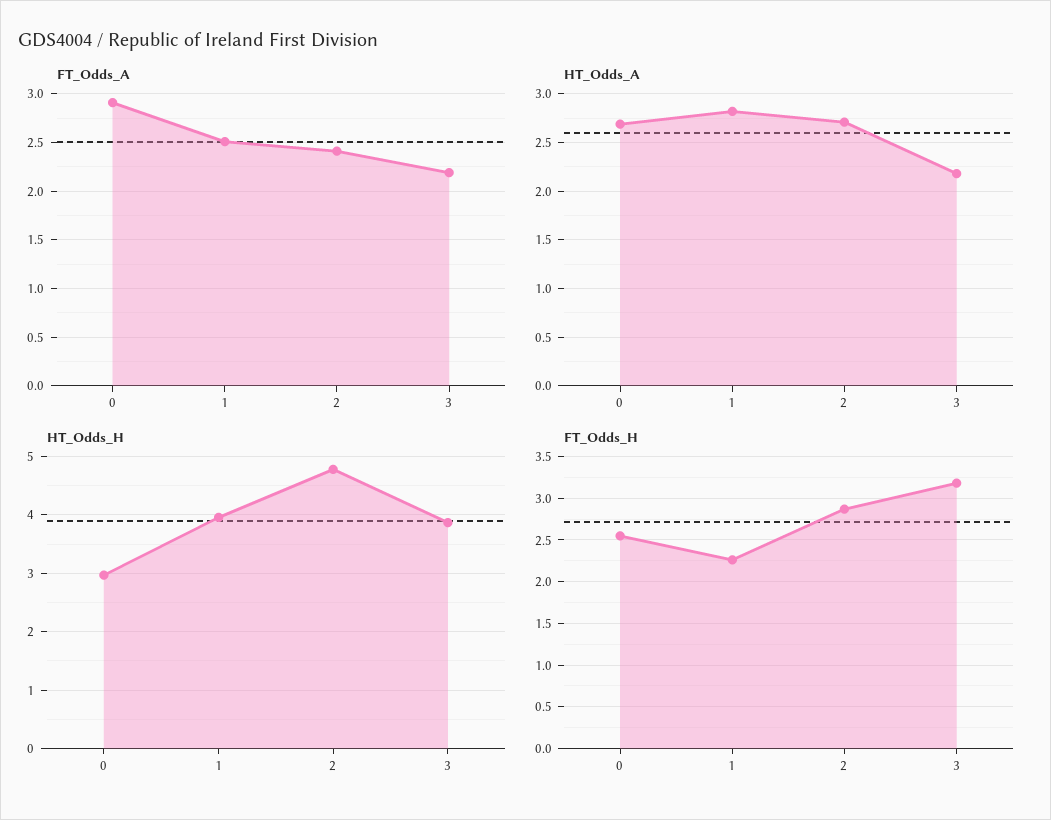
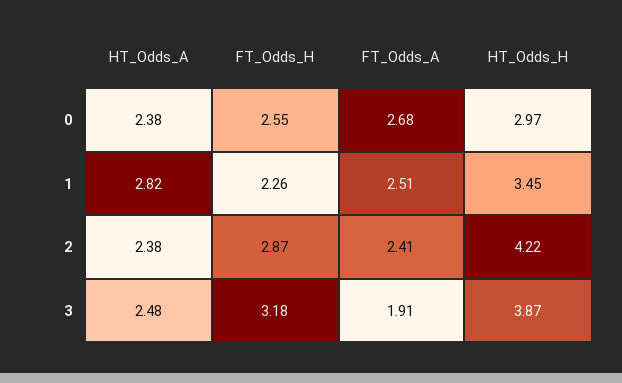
  {
    "FT_Odds_A": {
-     "0": 2.9,
+     "0": 2.68,
      "1": 2.51,
      "2": 2.41,
-     "3": 2.2
+     "3": 1.91
    },
    "HT_Odds_A": {
-     "0": 2.7,
+     "0": 2.38,
      "1": 2.82,
-     "2": 2.7,
+     "2": 2.38,
-     "3": 2.2
+     "3": 2.48
    },
    "HT_Odds_H": {
      "0": 2.97,
-     "1": 4,
+     "1": 3.45,
-     "2": 4.8,
+     "2": 4.22,
      "3": 3.87
    },
    "FT_Odds_H": {
      "0": 2.55,
      "1": 2.26,
      "2": 2.87,
      "3": 3.18
    }
  }

